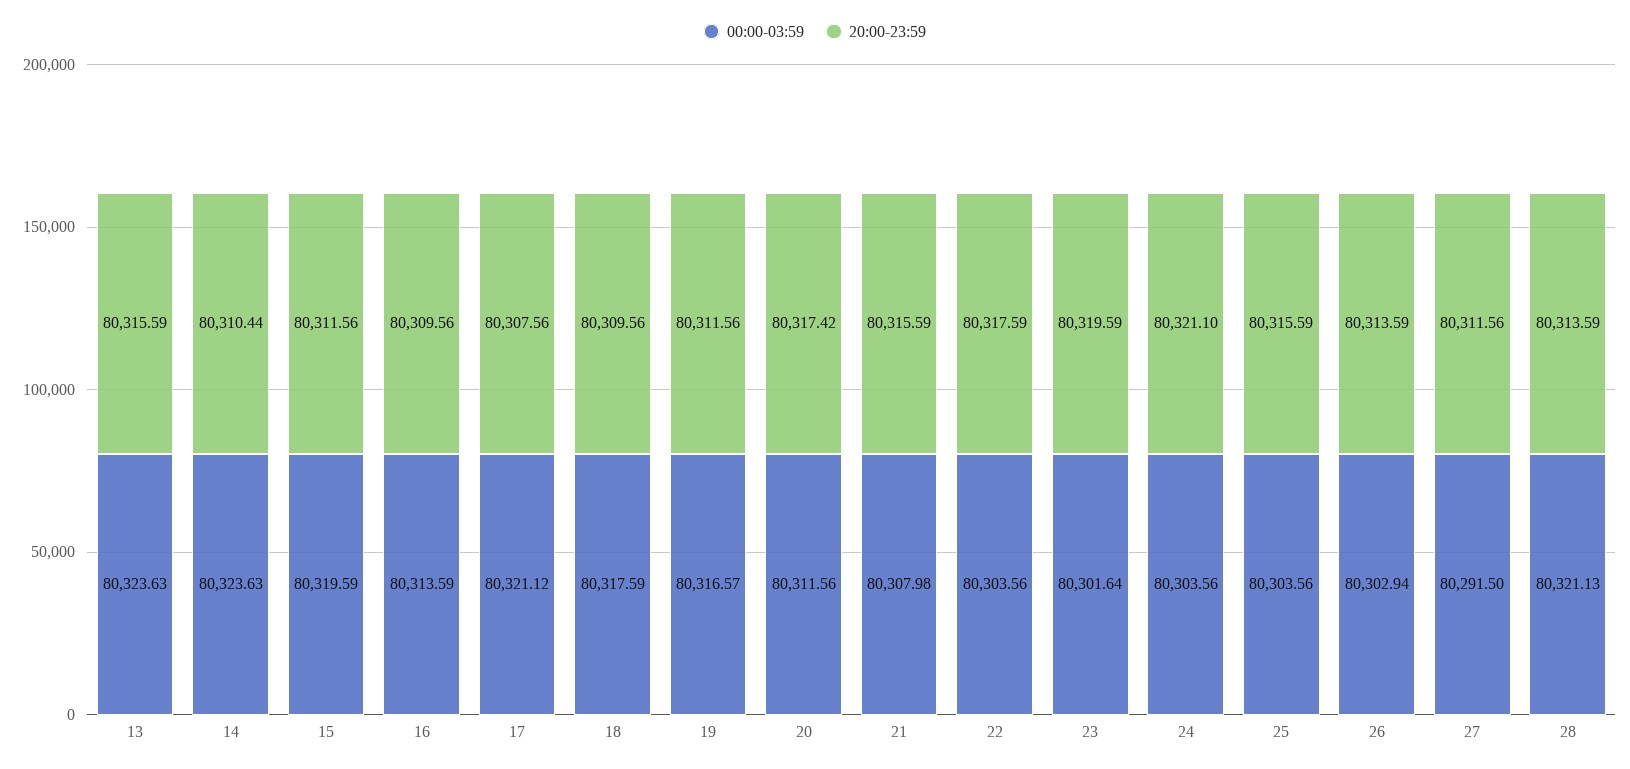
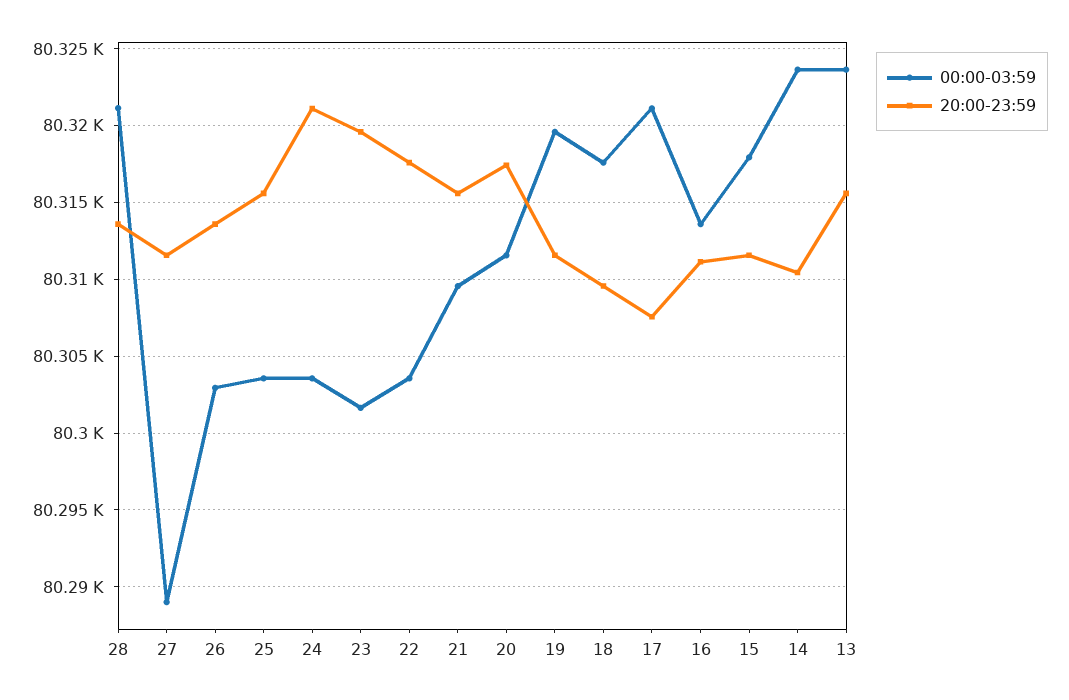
  {
    "00:00-03:59": {
      "13": 80323.63,
      "14": 80323.63,
-     "15": 80319.59,
+     "15": 80318,
      "16": 80313.59,
      "17": 80321.12,
      "18": 80317.59,
-     "19": 80316.57,
+     "19": 80319.5,
      "20": 80311.56,
-     "21": 80307.98,
+     "21": 80309.5,
      "22": 80303.56,
      "23": 80301.64,
      "24": 80303.56,
      "25": 80303.56,
      "26": 80302.94,
-     "27": 80291.5,
+     "27": 80289,
      "28": 80321.13
    },
    "20:00-23:59": {
      "13": 80315.59,
      "14": 80310.44,
      "15": 80311.56,
-     "16": 80309.56,
+     "16": 80311,
      "17": 80307.56,
      "18": 80309.56,
      "19": 80311.56,
      "20": 80317.42,
      "21": 80315.59,
      "22": 80317.59,
      "23": 80319.59,
      "24": 80321.1,
      "25": 80315.59,
      "26": 80313.59,
      "27": 80311.56,
      "28": 80313.59
    }
  }

